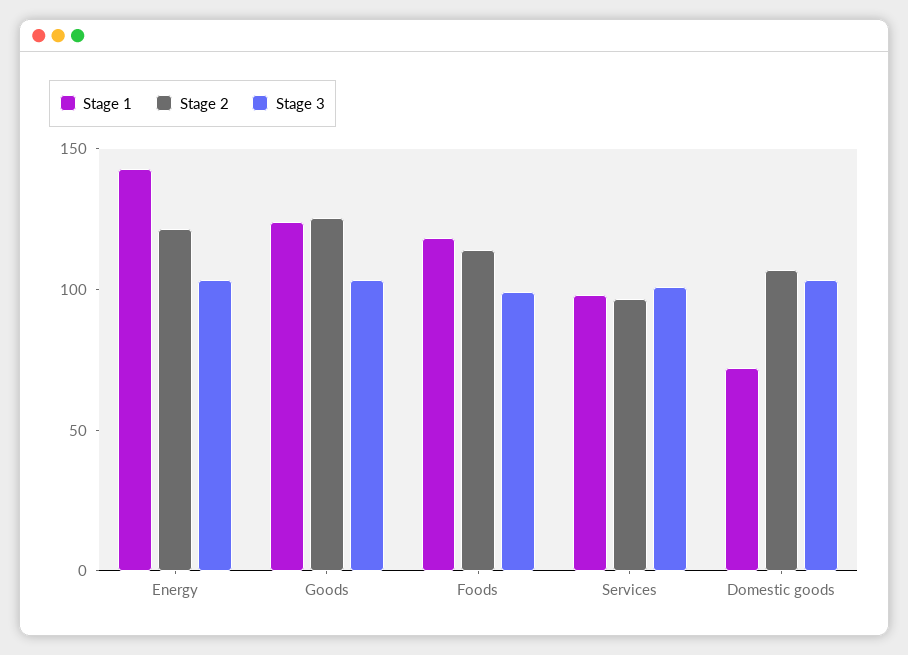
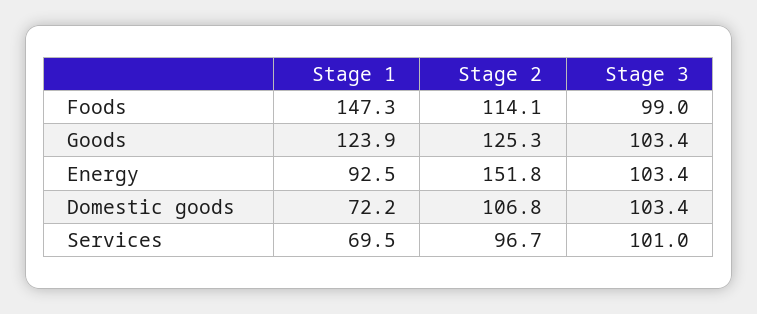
  {
    "Stage 1": {
-     "Energy": 140,
+     "Energy": 92.5,
      "Goods": 123.9,
-     "Foods": 120,
+     "Foods": 147.3,
-     "Services": 100,
+     "Services": 69.5,
      "Domestic goods": 72.2
    },
    "Stage 2": {
-     "Energy": 120,
+     "Energy": 151.8,
      "Goods": 125.3,
      "Foods": 114.1,
      "Services": 96.7,
      "Domestic goods": 106.8
    },
    "Stage 3": {
      "Energy": 103.4,
      "Goods": 103.4,
      "Foods": 99,
      "Services": 101,
      "Domestic goods": 103.4
    }
  }

